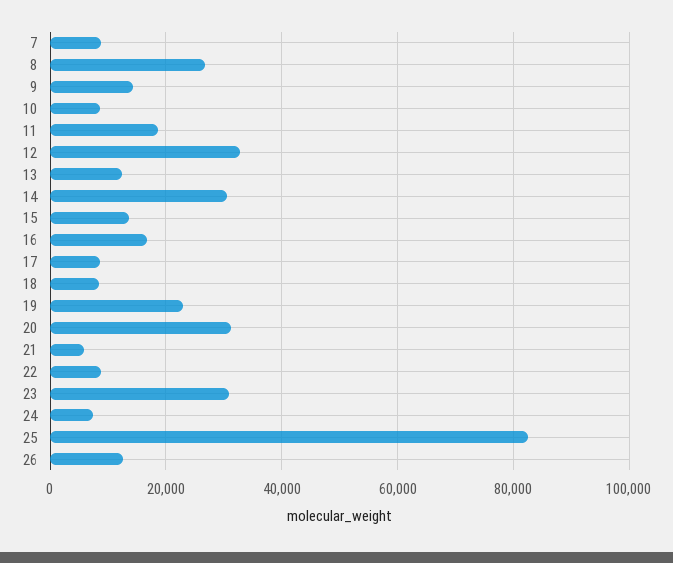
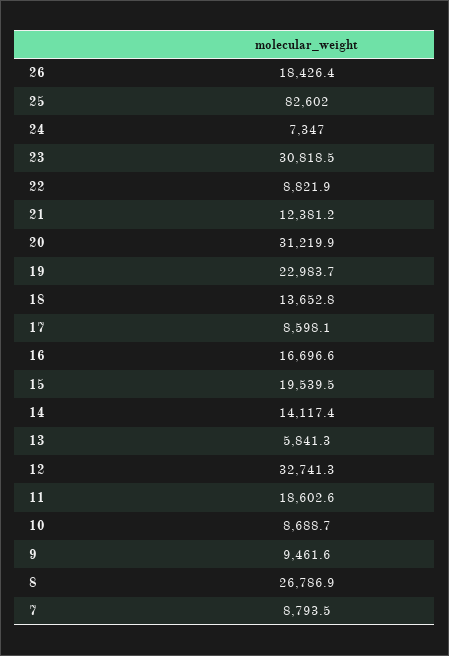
  {
    "7": 8793.5,
    "8": 26786.9,
-   "9": 14000,
+   "9": 9461.6,
    "10": 8688.7,
    "11": 18602.6,
    "12": 32741.3,
-   "13": 12000,
+   "13": 5841.3,
-   "14": 30000,
+   "14": 14117.4,
-   "15": 14000,
+   "15": 19539.5,
    "16": 16696.6,
    "17": 8598.1,
-   "18": 8000,
+   "18": 13652.8,
    "19": 22983.7,
    "20": 31219.9,
-   "21": 6000,
+   "21": 12381.2,
    "22": 8821.9,
    "23": 30818.5,
    "24": 7347,
    "25": 82602,
-   "26": 12000
+   "26": 18426.4
  }

